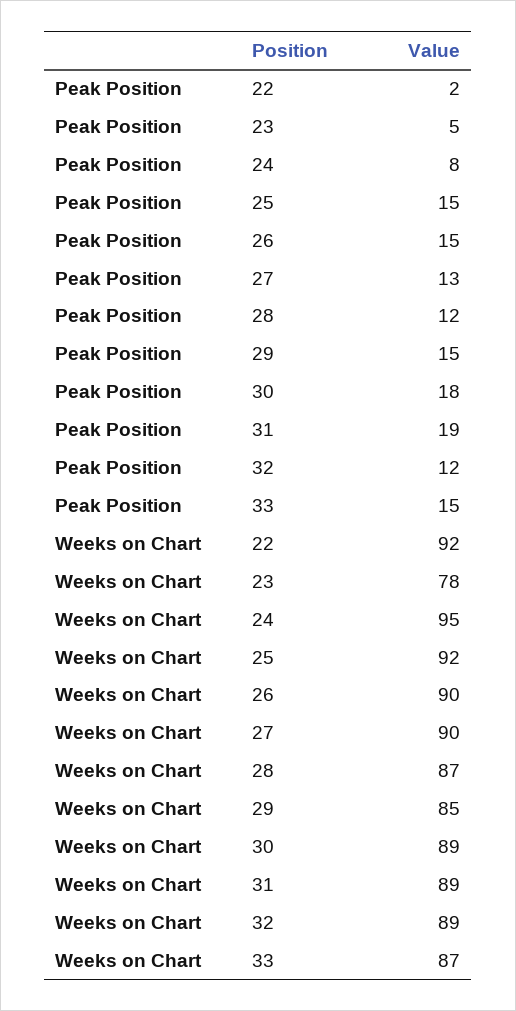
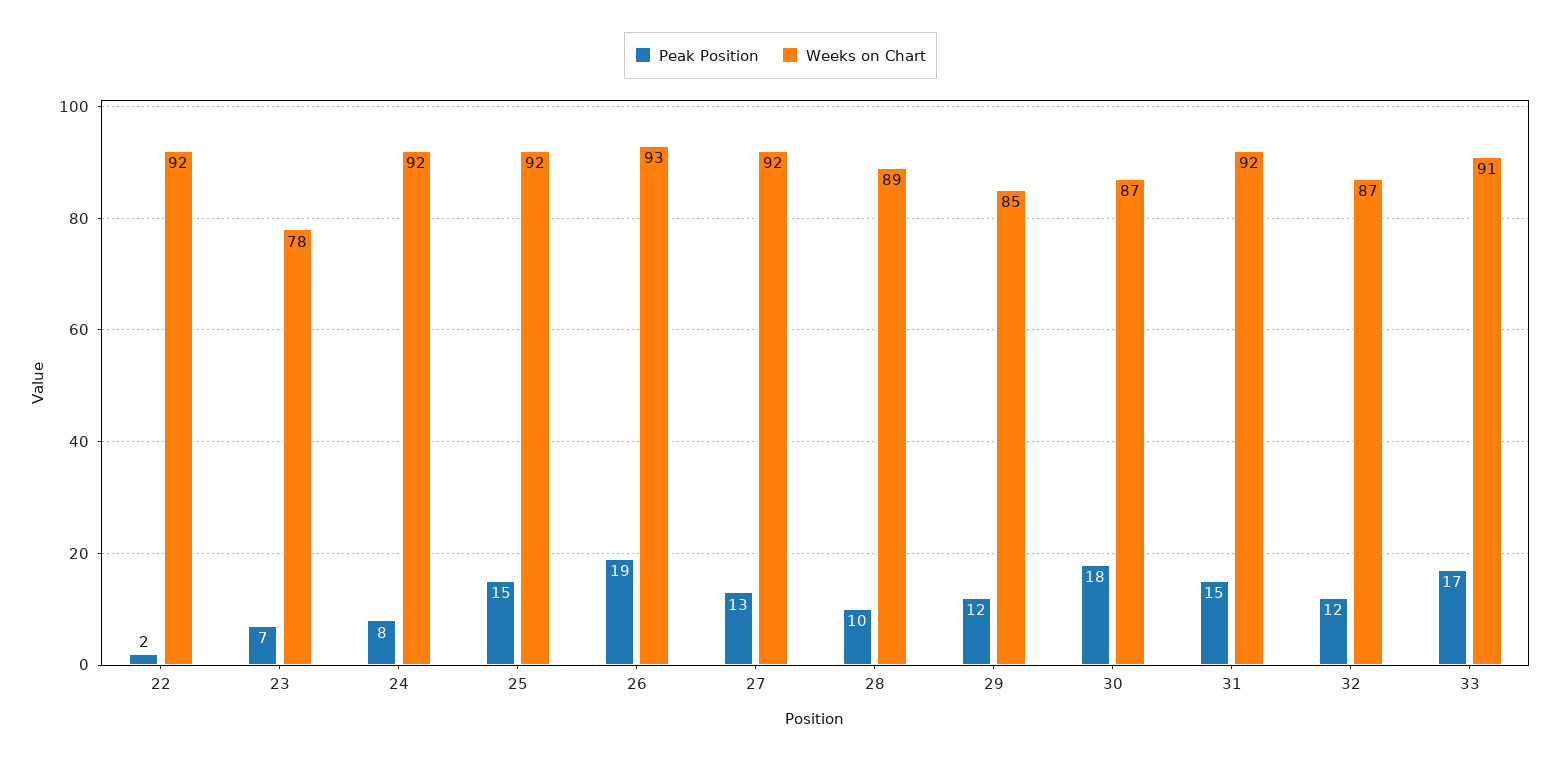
  {
    "Peak Position": {
      "22": 2,
-     "23": 5,
+     "23": 7,
      "24": 8,
      "25": 15,
-     "26": 15,
+     "26": 19,
      "27": 13,
-     "28": 12,
+     "28": 10,
-     "29": 15,
+     "29": 12,
      "30": 18,
-     "31": 19,
+     "31": 15,
      "32": 12,
-     "33": 15
+     "33": 17
    },
    "Weeks on Chart": {
      "22": 92,
      "23": 78,
-     "24": 95,
+     "24": 92,
      "25": 92,
-     "26": 90,
+     "26": 93,
-     "27": 90,
+     "27": 92,
-     "28": 87,
+     "28": 89,
      "29": 85,
-     "30": 89,
+     "30": 87,
-     "31": 89,
+     "31": 92,
-     "32": 89,
+     "32": 87,
-     "33": 87
+     "33": 91
    }
  }

